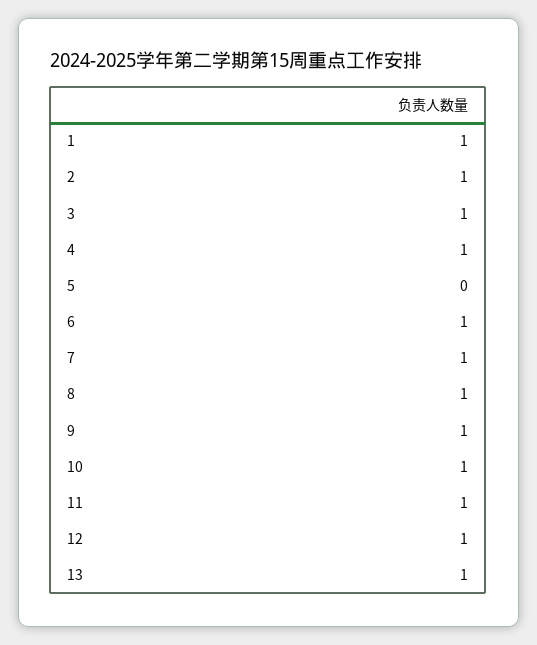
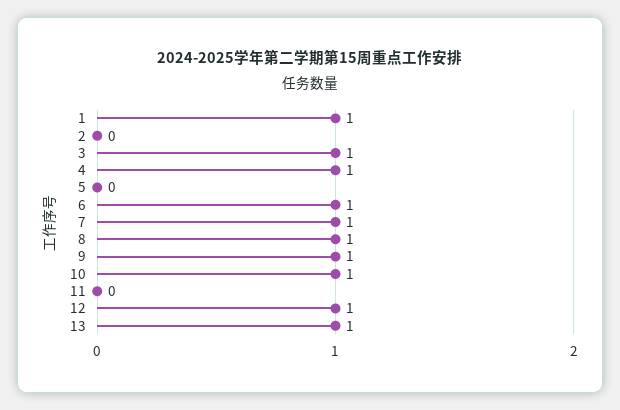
  {
    "1": 1,
-   "2": 1,
+   "2": 0,
    "3": 1,
    "4": 1,
    "5": 0,
    "6": 1,
    "7": 1,
    "8": 1,
    "9": 1,
    "10": 1,
-   "11": 1,
+   "11": 0,
    "12": 1,
    "13": 1
  }

